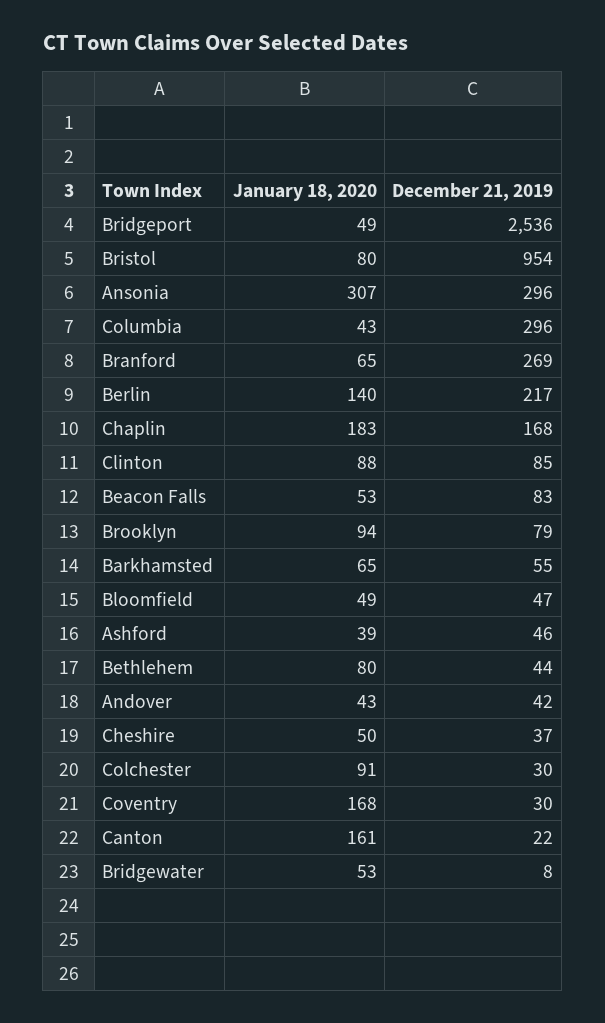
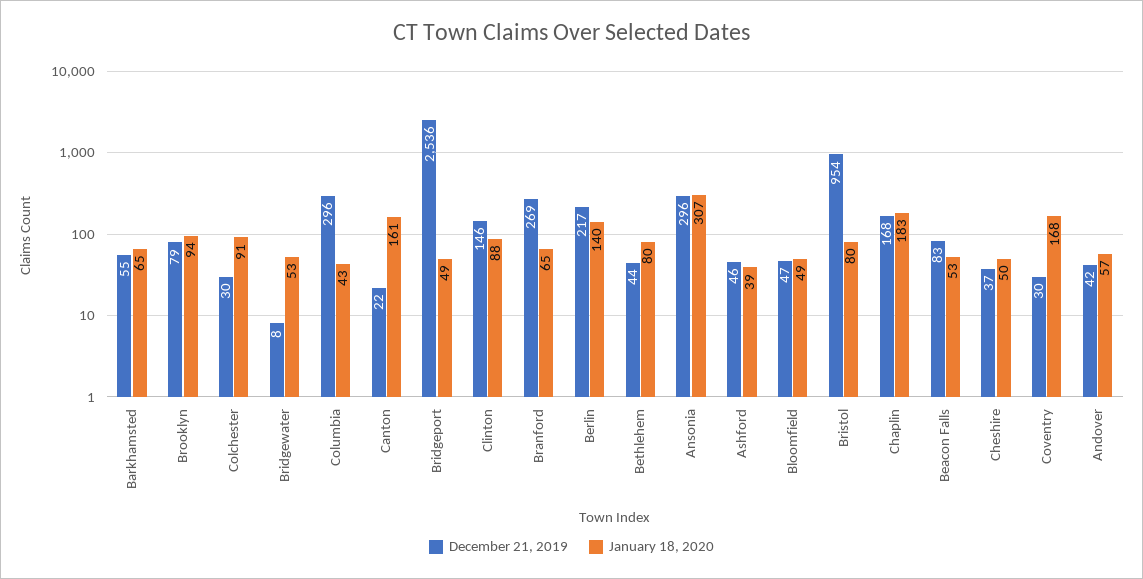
  {
    "January 18, 2020": {
      "Bridgeport": 49,
      "Bristol": 80,
      "Ansonia": 307,
      "Columbia": 43,
      "Branford": 65,
      "Berlin": 140,
      "Chaplin": 183,
      "Clinton": 88,
      "Beacon Falls": 53,
      "Brooklyn": 94,
      "Barkhamsted": 65,
      "Bloomfield": 49,
      "Ashford": 39,
      "Bethlehem": 80,
-     "Andover": 43,
+     "Andover": 57,
      "Cheshire": 50,
      "Colchester": 91,
      "Coventry": 168,
      "Canton": 161,
      "Bridgewater": 53
    },
    "December 21, 2019": {
      "Bridgeport": 2536,
      "Bristol": 954,
      "Ansonia": 296,
      "Columbia": 296,
      "Branford": 269,
      "Berlin": 217,
      "Chaplin": 168,
-     "Clinton": 85,
+     "Clinton": 146,
      "Beacon Falls": 83,
      "Brooklyn": 79,
      "Barkhamsted": 55,
      "Bloomfield": 47,
      "Ashford": 46,
      "Bethlehem": 44,
      "Andover": 42,
      "Cheshire": 37,
      "Colchester": 30,
      "Coventry": 30,
      "Canton": 22,
      "Bridgewater": 8
    }
  }

